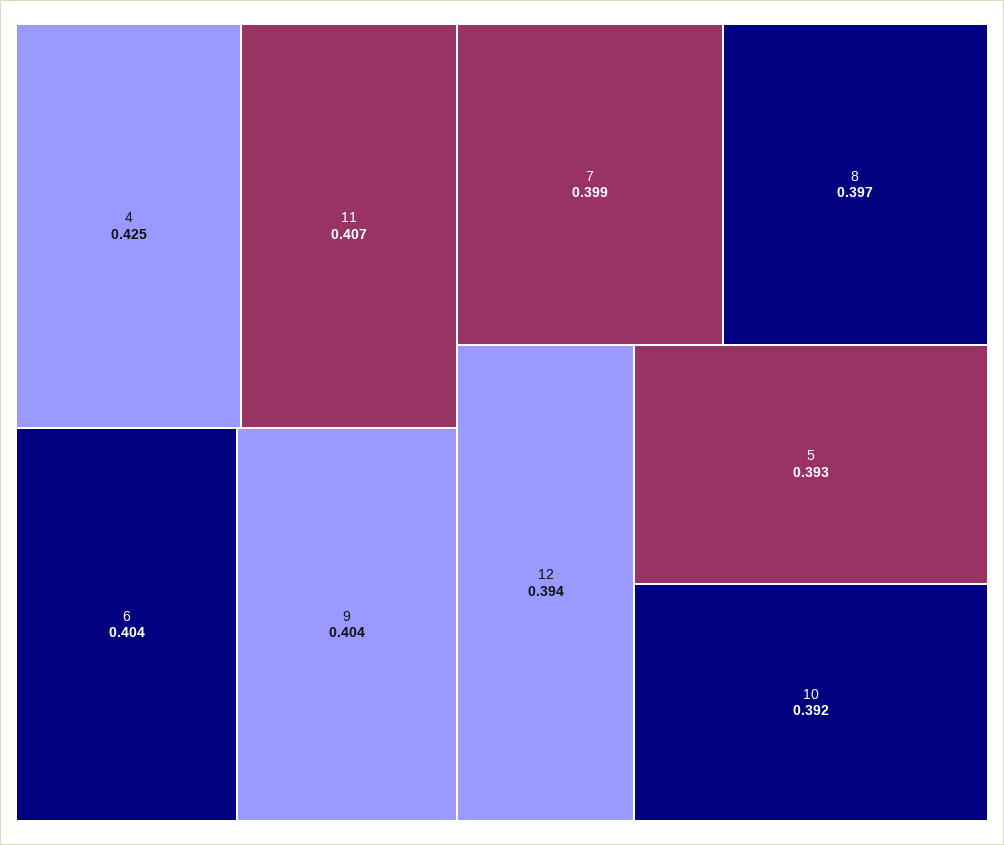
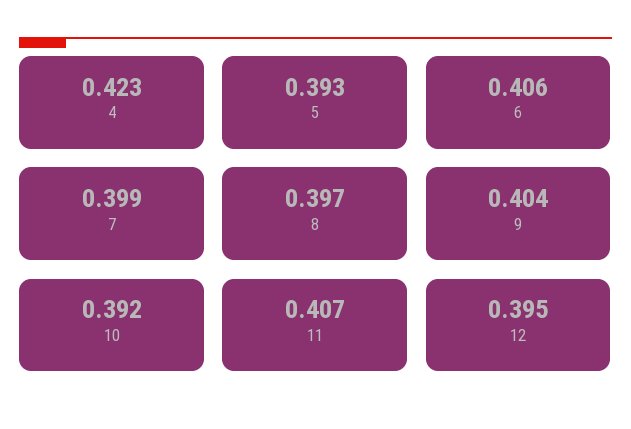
  {
-   "4": 0.425,
+   "4": 0.423,
    "11": 0.407,
-   "6": 0.404,
+   "6": 0.406,
    "9": 0.404,
    "7": 0.399,
    "8": 0.397,
-   "12": 0.394,
+   "12": 0.395,
    "5": 0.393,
    "10": 0.392
  }

